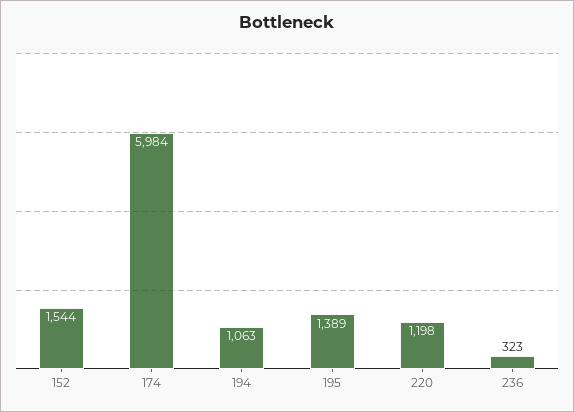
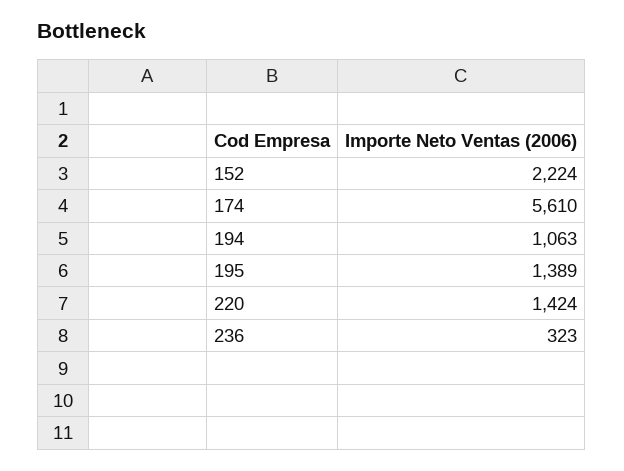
  {
-   "152": 1544,
+   "152": 2224,
-   "174": 5984,
+   "174": 5610,
    "194": 1063,
    "195": 1389,
-   "220": 1198,
+   "220": 1424,
    "236": 323
  }

